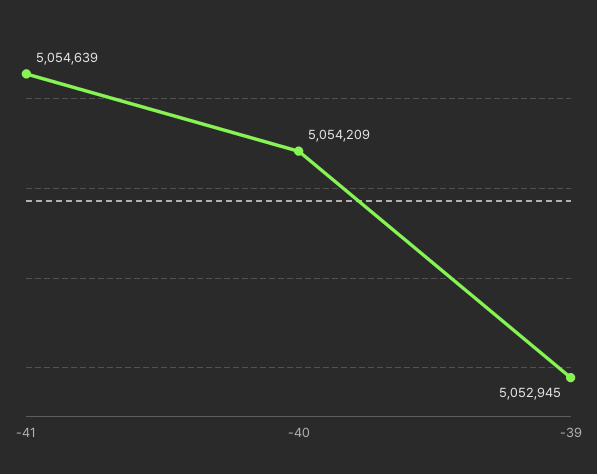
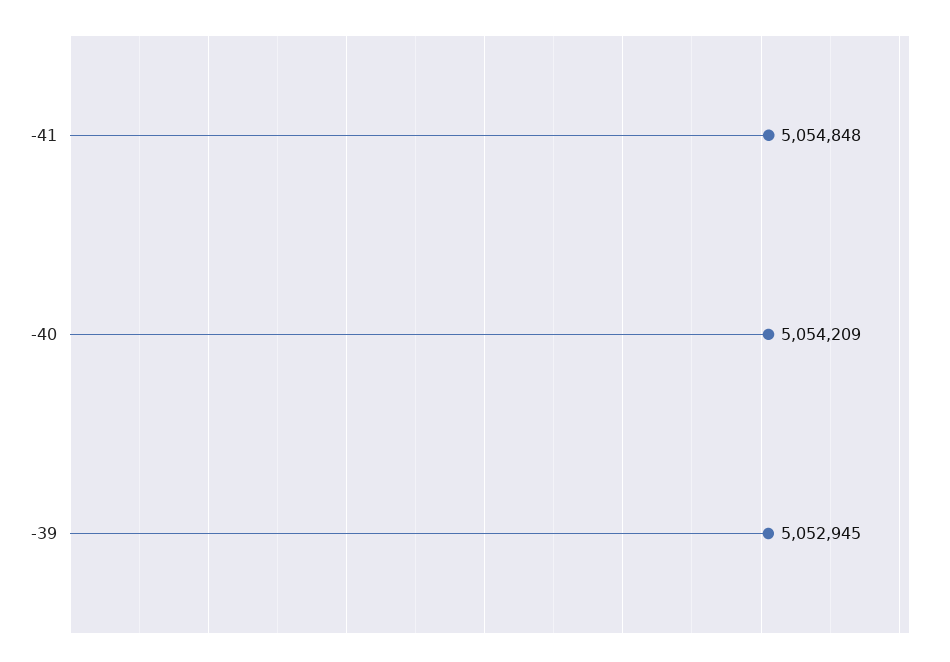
  {
-   "-41": 5054639,
+   "-41": 5054848,
    "-40": 5054209,
    "-39": 5052945
  }

